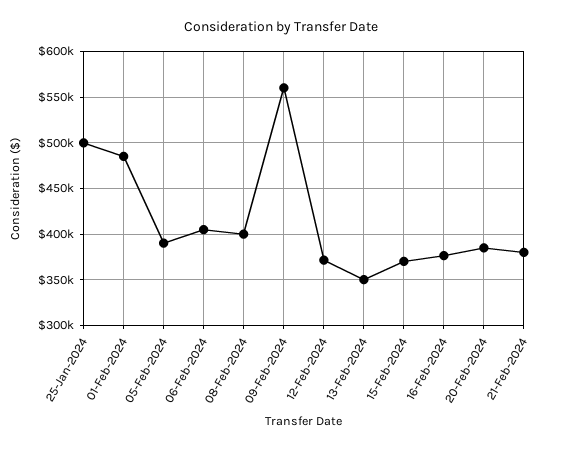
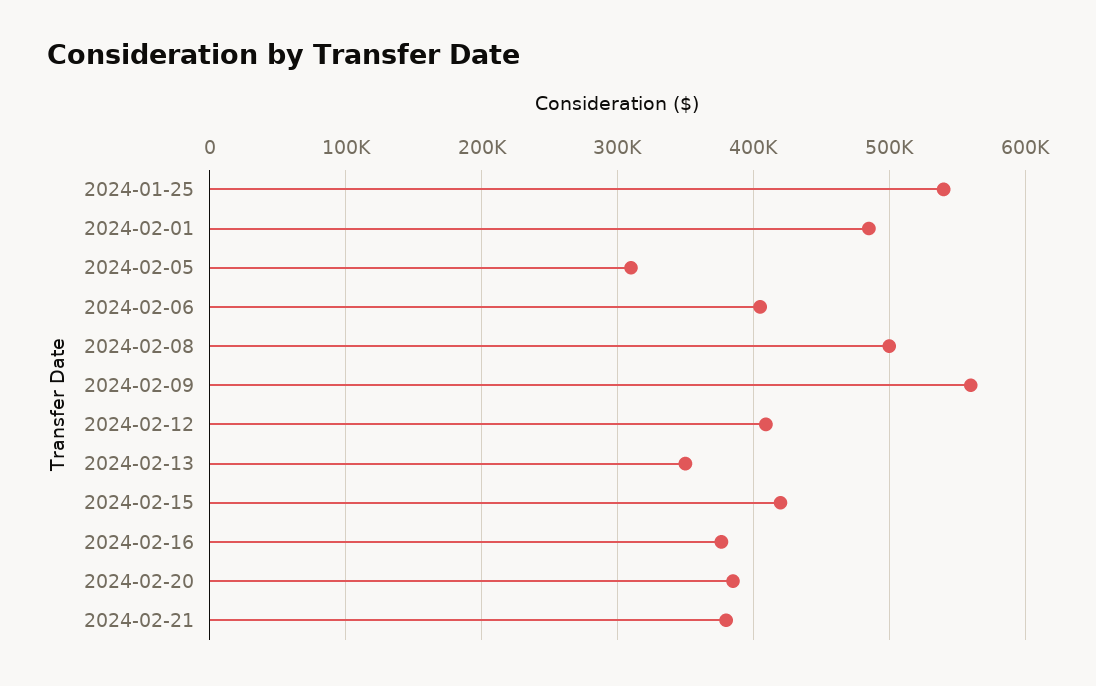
  {
-   "25-Jan-2024": 500000,
+   "25-Jan-2024": 540000,
    "01-Feb-2024": 490000,
-   "05-Feb-2024": 390000,
+   "05-Feb-2024": 310000,
    "06-Feb-2024": 410000,
-   "08-Feb-2024": 400000,
+   "08-Feb-2024": 500000,
    "09-Feb-2024": 560000,
-   "12-Feb-2024": 370000,
+   "12-Feb-2024": 410000,
    "13-Feb-2024": 350000,
-   "15-Feb-2024": 370000,
+   "15-Feb-2024": 420000,
    "16-Feb-2024": 380000,
    "20-Feb-2024": 390000,
    "21-Feb-2024": 380000
  }

